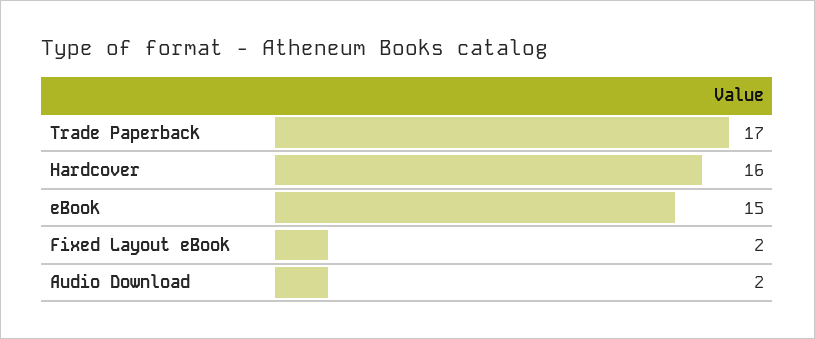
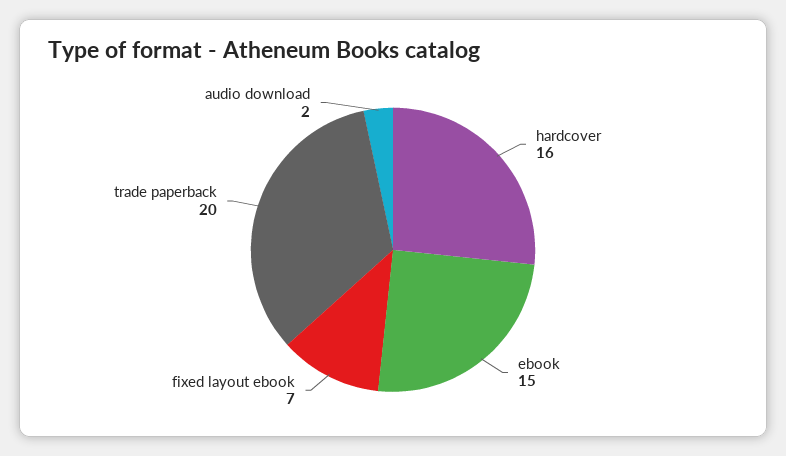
  {
-   "Trade Paperback": 17,
+   "Trade Paperback": 20,
    "Hardcover": 16,
    "eBook": 15,
-   "Fixed Layout eBook": 2,
+   "Fixed Layout eBook": 7,
    "Audio Download": 2
  }

